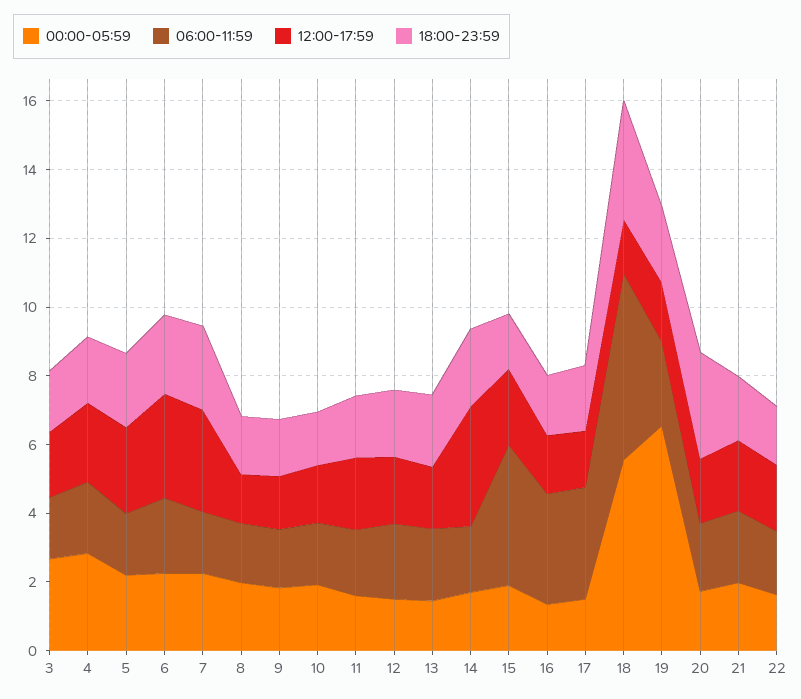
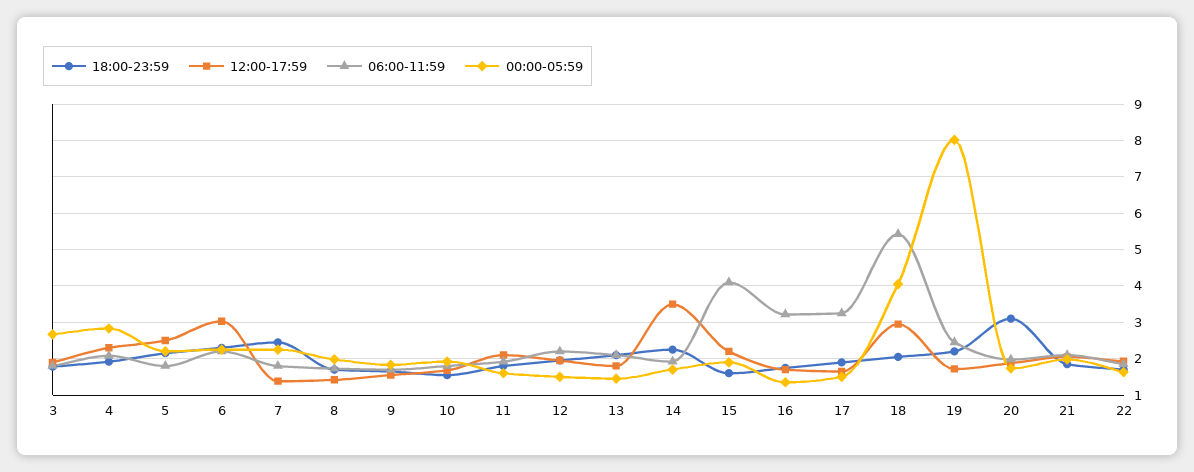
  {
    "00:00-05:59": {
      "3": 2.6,
      "4": 2.8,
      "5": 2.2,
      "6": 2.2,
      "7": 2.2,
      "8": 2,
      "9": 1.8,
      "10": 2,
      "11": 1.6,
      "12": 1.6,
      "13": 1.4,
      "14": 1.8,
      "15": 2,
      "16": 1.4,
      "17": 1.6,
-     "18": 5.5,
+     "18": 4,
-     "19": 6.5,
+     "19": 8,
      "20": 1.8,
      "21": 2,
      "22": 1.6
    },
    "06:00-11:59": {
      "3": 1.8,
      "4": 2,
      "5": 1.8,
      "6": 2.2,
      "7": 1.8,
      "8": 1.8,
      "9": 1.8,
      "10": 1.8,
      "11": 2,
      "12": 2.2,
      "13": 2.2,
      "14": 2,
      "15": 4.2,
      "16": 3.2,
      "17": 3.2,
      "18": 5.4,
      "19": 2.4,
      "20": 2,
      "21": 2.2,
      "22": 1.8
    },
    "12:00-17:59": {
      "3": 2,
      "4": 2.4,
      "5": 2.6,
      "6": 3,
-     "7": 3,
+     "7": 1.4,
      "8": 1.4,
      "9": 1.6,
      "10": 1.6,
      "11": 2.2,
      "12": 2,
      "13": 1.8,
      "14": 3.6,
      "15": 2.2,
      "16": 1.8,
      "17": 1.6,
-     "18": 1.5,
+     "18": 3,
      "19": 1.8,
      "20": 1.8,
      "21": 2,
      "22": 2
    },
    "18:00-23:59": {
      "3": 1.8,
      "4": 2,
      "5": 2.2,
      "6": 2.4,
      "7": 2.4,
      "8": 1.8,
      "9": 1.6,
      "10": 1.6,
      "11": 1.8,
      "12": 2,
      "13": 2.2,
      "14": 2.2,
      "15": 1.6,
      "16": 1.8,
      "17": 2,
-     "18": 3.5,
+     "18": 2,
      "19": 2.2,
      "20": 3.2,
      "21": 1.8,
      "22": 1.8
    }
  }

